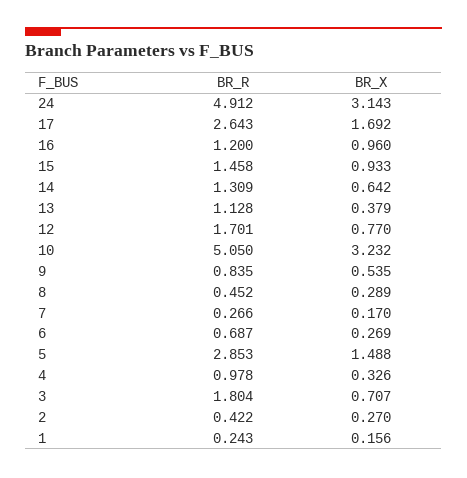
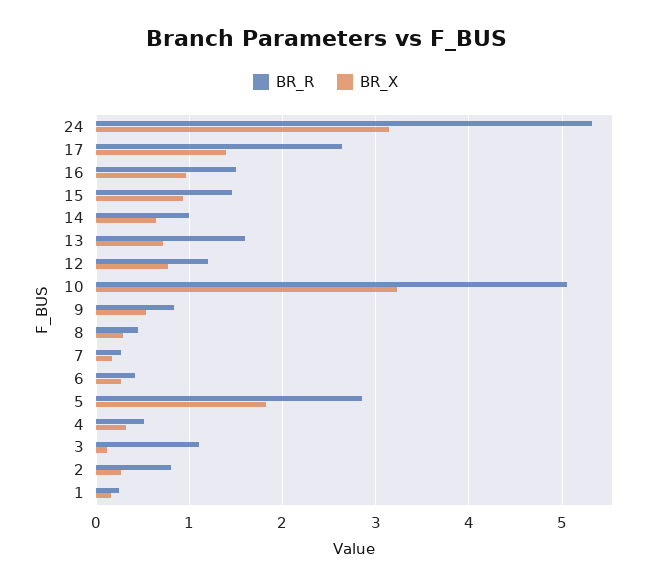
  {
    "BR_R": {
-     "24": 4.912,
+     "24": 5.3,
      "17": 2.643,
-     "16": 1.2,
+     "16": 1.5,
      "15": 1.458,
-     "14": 1.309,
+     "14": 1,
-     "13": 1.128,
+     "13": 1.6,
-     "12": 1.701,
+     "12": 1.2,
      "10": 5.05,
      "9": 0.835,
      "8": 0.452,
      "7": 0.266,
-     "6": 0.687,
+     "6": 0.4,
      "5": 2.853,
-     "4": 0.978,
+     "4": 0.5,
-     "3": 1.804,
+     "3": 1.1,
-     "2": 0.422,
+     "2": 0.8,
      "1": 0.243
    },
    "BR_X": {
      "24": 3.143,
-     "17": 1.692,
+     "17": 1.4,
      "16": 0.96,
      "15": 0.933,
      "14": 0.642,
-     "13": 0.379,
+     "13": 0.7,
      "12": 0.77,
      "10": 3.232,
      "9": 0.535,
      "8": 0.289,
      "7": 0.17,
      "6": 0.269,
-     "5": 1.488,
+     "5": 1.8,
      "4": 0.326,
-     "3": 0.707,
+     "3": 0.1,
      "2": 0.27,
      "1": 0.156
    }
  }

